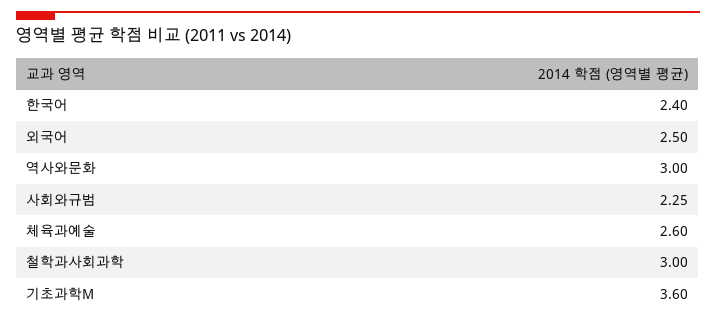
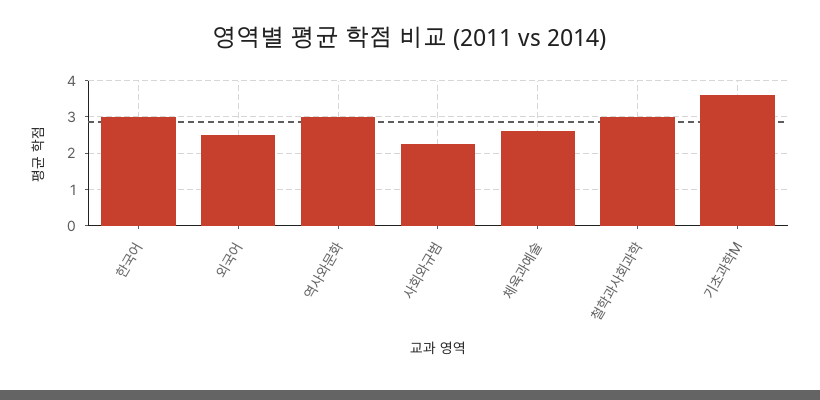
  {
-   "한국어": 2.4,
+   "한국어": 3,
    "외국어": 2.5,
    "역사와문화": 3,
    "사회와규범": 2.25,
    "체육과예술": 2.6,
    "철학과사회과학": 3,
    "기초과학M": 3.6
  }

